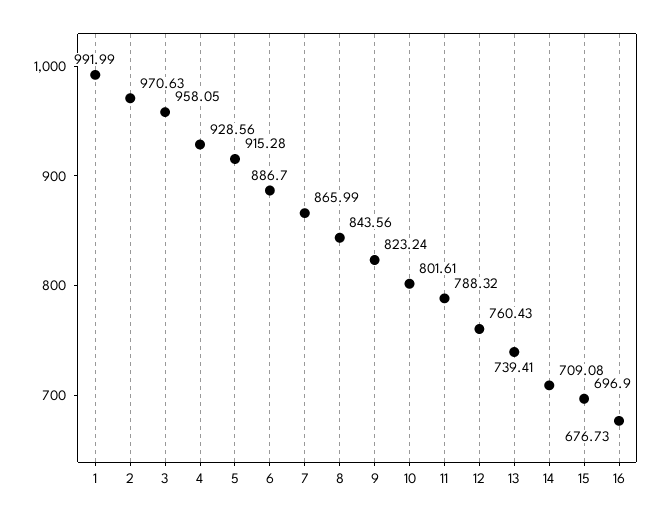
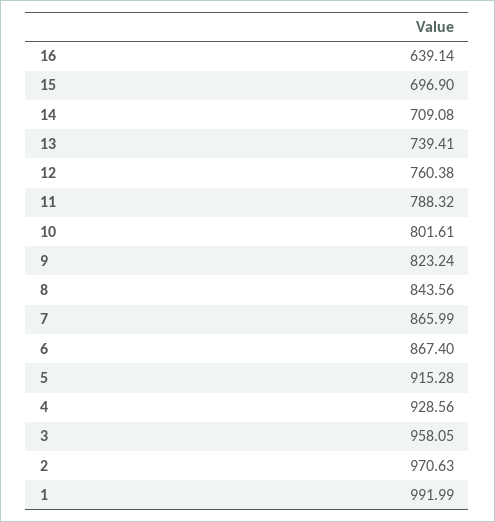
  {
    "1": 991.99,
    "2": 970.63,
    "3": 958.05,
    "4": 928.56,
    "5": 915.28,
-   "6": 886.7,
+   "6": 867.4,
    "7": 865.99,
    "8": 843.56,
    "9": 823.24,
    "10": 801.61,
    "11": 788.32,
-   "12": 760.43,
+   "12": 760.38,
    "13": 739.41,
    "14": 709.08,
    "15": 696.9,
-   "16": 676.73
+   "16": 639.14
  }

